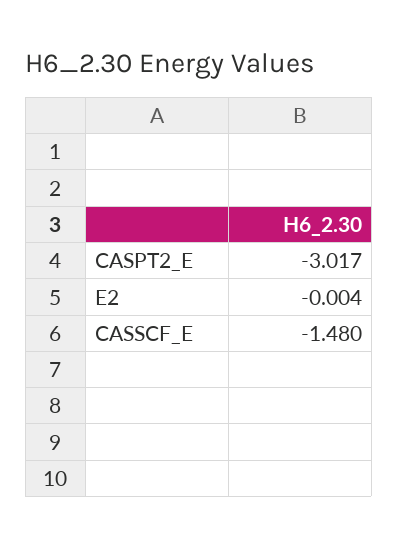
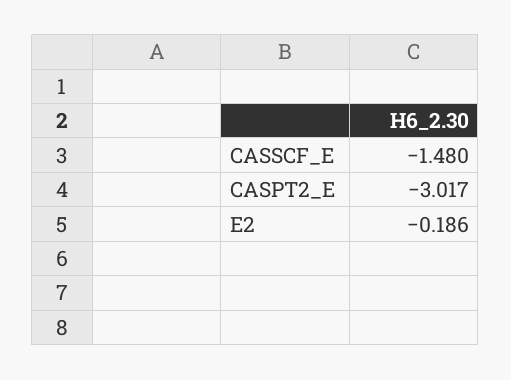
  {
    "CASPT2_E": -3.017,
-   "E2": -0.004,
+   "E2": -0.186,
    "CASSCF_E": -1.48
  }

